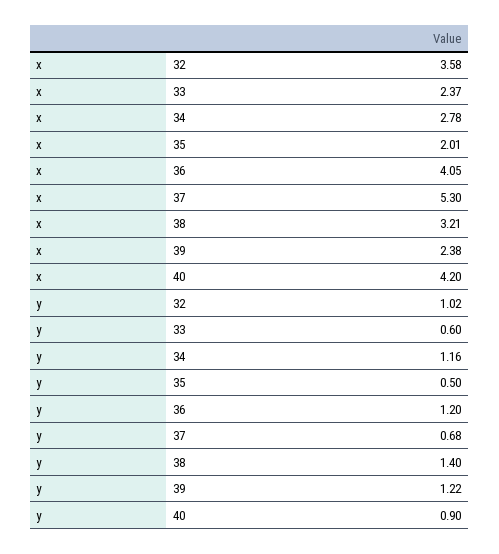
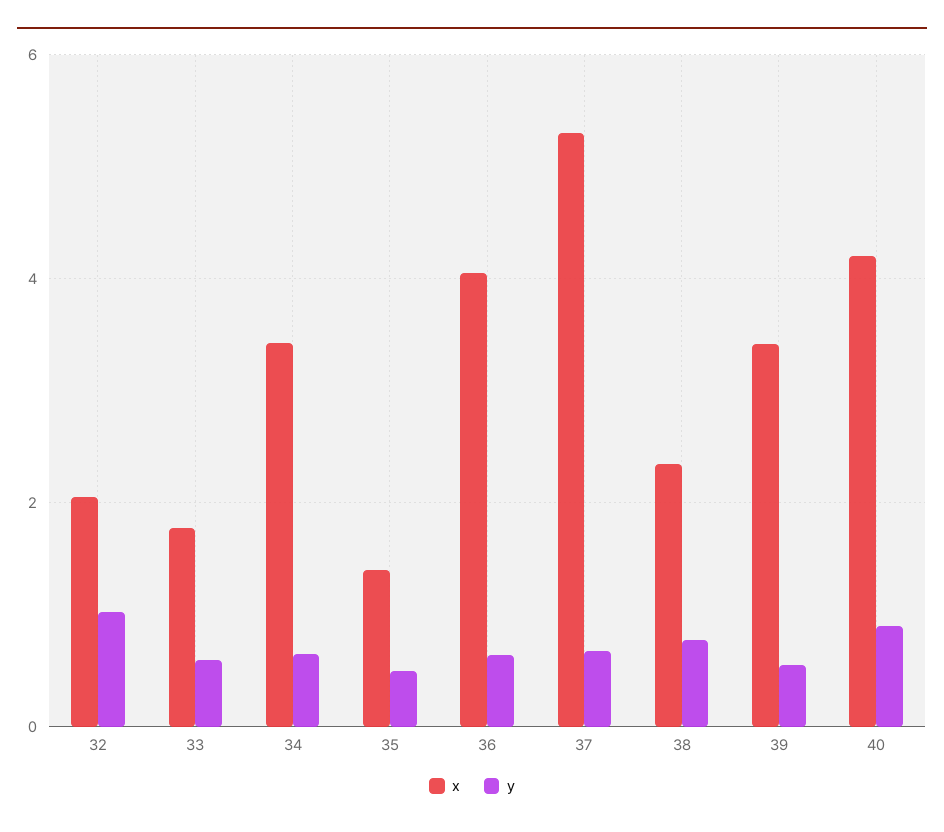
  {
    "x": {
-     "32": 3.58,
+     "32": 2,
-     "33": 2.37,
+     "33": 1.8,
-     "34": 2.78,
+     "34": 3.4,
-     "35": 2.01,
+     "35": 1.4,
      "36": 4.05,
      "37": 5.3,
-     "38": 3.21,
+     "38": 2.4,
-     "39": 2.38,
+     "39": 3.4,
      "40": 4.2
    },
    "y": {
      "32": 1.02,
      "33": 0.6,
-     "34": 1.16,
+     "34": 0.6,
      "35": 0.5,
-     "36": 1.2,
+     "36": 0.6,
      "37": 0.68,
-     "38": 1.4,
+     "38": 0.8,
-     "39": 1.22,
+     "39": 0.6,
      "40": 0.9
    }
  }

